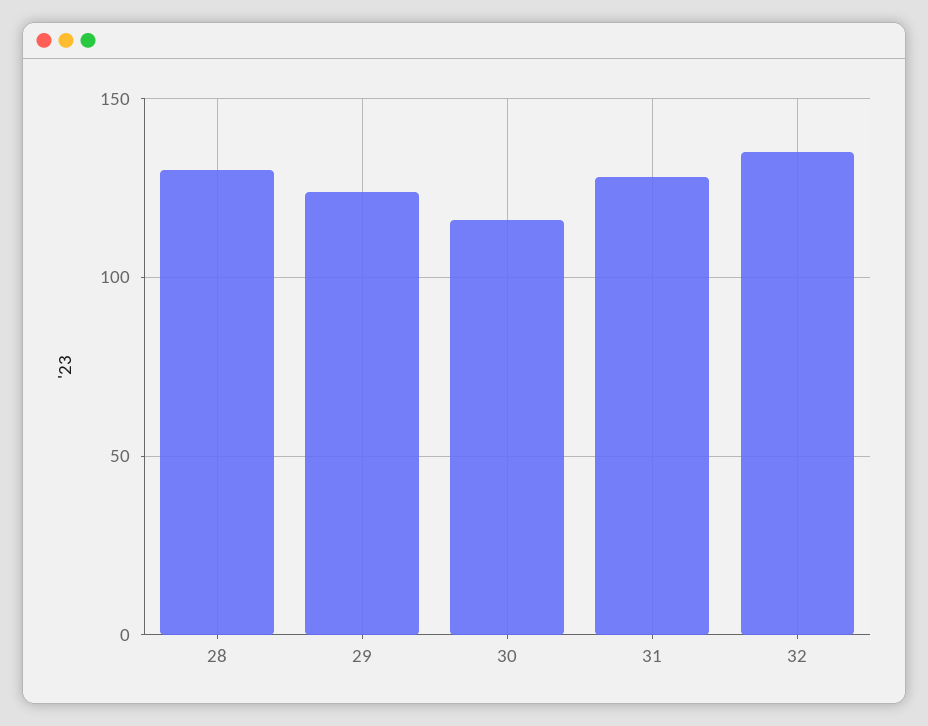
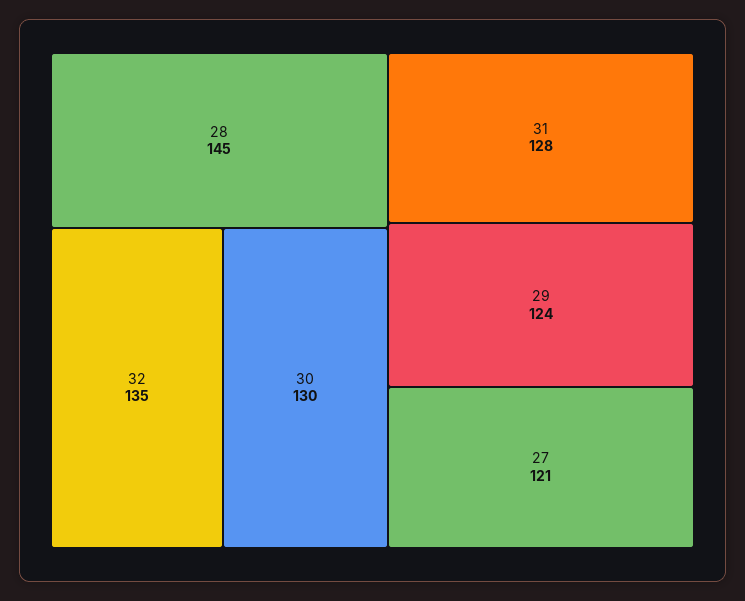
  {
-   "28": 130,
+   "28": 145,
    "29": 124,
-   "30": 115,
+   "30": 130,
    "31": 128,
-   "32": 135
+   "32": 135,
+   "27": 121
  }

